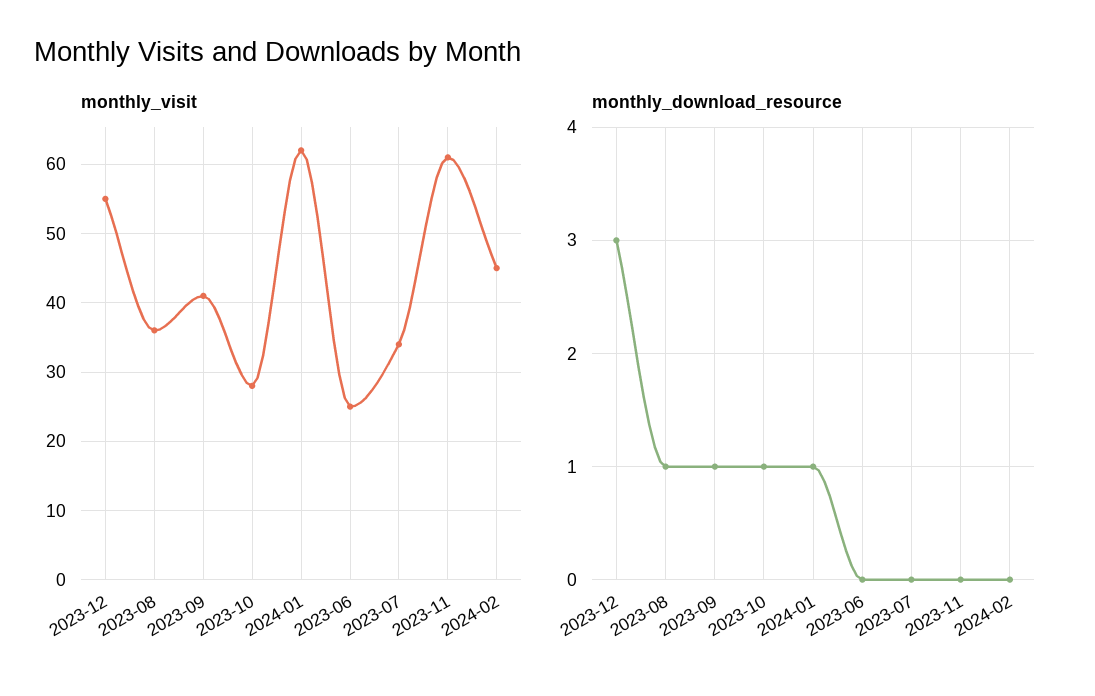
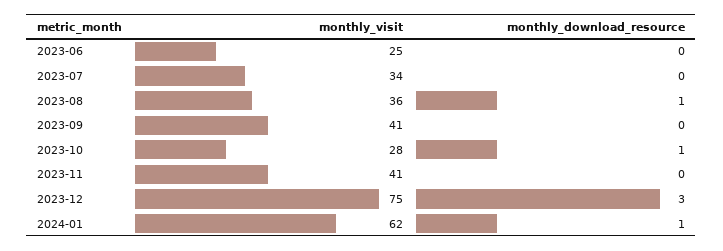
  {
    "monthly_visit": {
-     "2023-12": 55,
+     "2023-12": 75,
      "2023-08": 36,
      "2023-09": 41,
      "2023-10": 28,
      "2024-01": 62,
      "2023-06": 25,
      "2023-07": 34,
-     "2023-11": 61,
+     "2023-11": 41
-     "2024-02": 45
    },
    "monthly_download_resource": {
      "2023-12": 3,
      "2023-08": 1,
-     "2023-09": 1,
+     "2023-09": 0,
      "2023-10": 1,
      "2024-01": 1,
      "2023-06": 0,
      "2023-07": 0,
-     "2023-11": 0,
+     "2023-11": 0
-     "2024-02": 0
    }
  }

